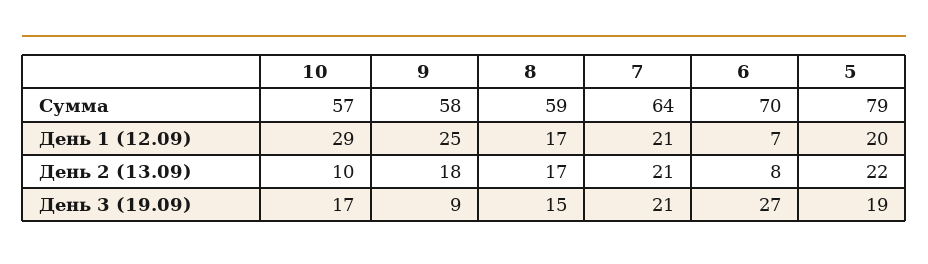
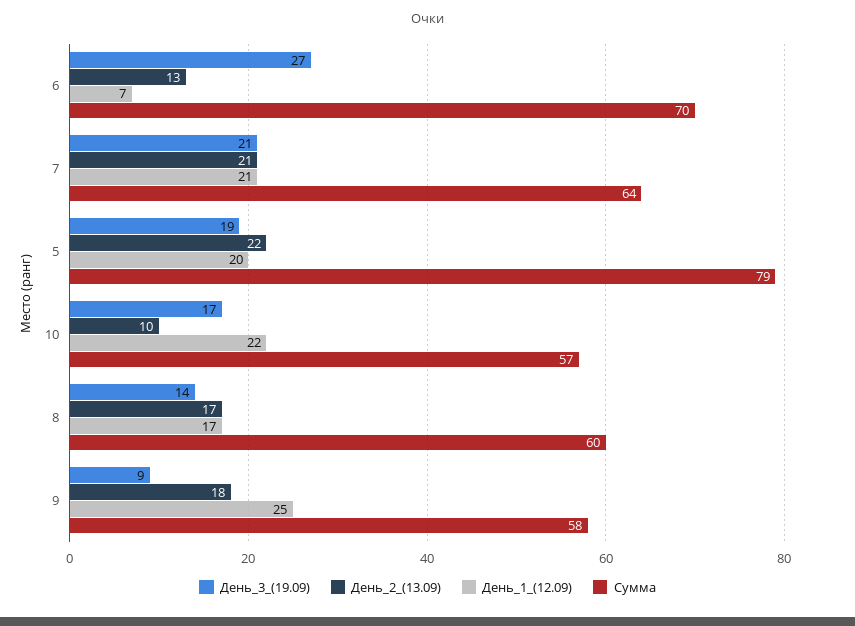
  {
    "Сумма": {
      "10": 57,
      "9": 58,
-     "8": 59,
+     "8": 60,
      "7": 64,
      "6": 70,
      "5": 79
    },
    "День 1 (12.09)": {
-     "10": 29,
+     "10": 22,
      "9": 25,
      "8": 17,
      "7": 21,
      "6": 7,
      "5": 20
    },
    "День 2 (13.09)": {
      "10": 10,
      "9": 18,
      "8": 17,
      "7": 21,
-     "6": 8,
+     "6": 13,
      "5": 22
    },
    "День 3 (19.09)": {
      "10": 17,
      "9": 9,
-     "8": 15,
+     "8": 14,
      "7": 21,
      "6": 27,
      "5": 19
    }
  }

